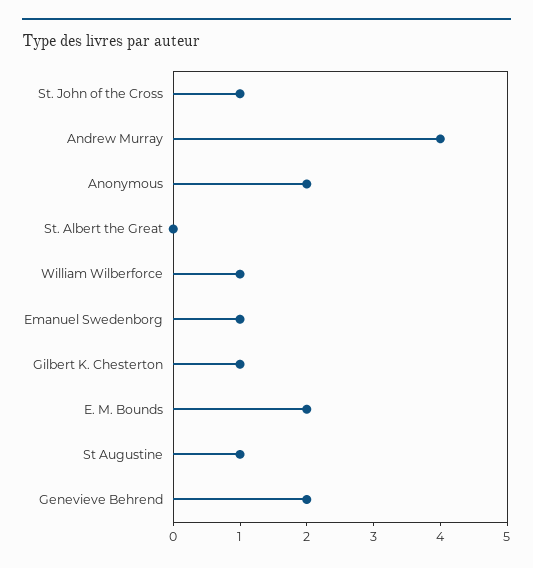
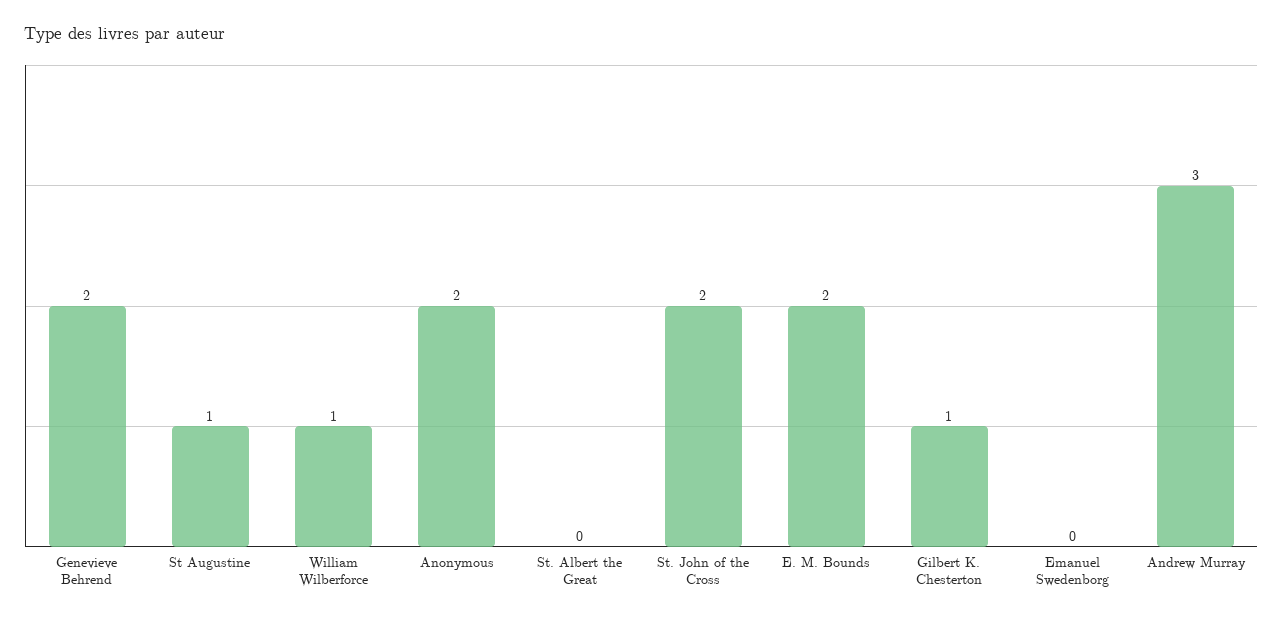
  {
-   "St. John of the Cross": 1,
+   "St. John of the Cross": 2,
-   "Andrew Murray": 4,
+   "Andrew Murray": 3,
    "Anonymous": 2,
    "St. Albert the Great": 0,
    "William Wilberforce": 1,
-   "Emanuel Swedenborg": 1,
+   "Emanuel Swedenborg": 0,
    "Gilbert K. Chesterton": 1,
    "E. M. Bounds": 2,
    "St Augustine": 1,
    "Genevieve Behrend": 2
  }

